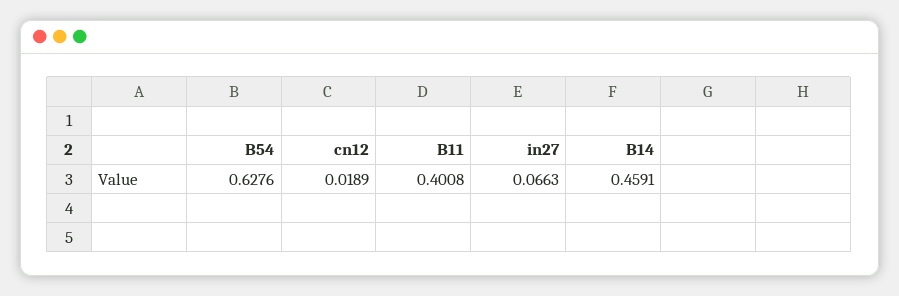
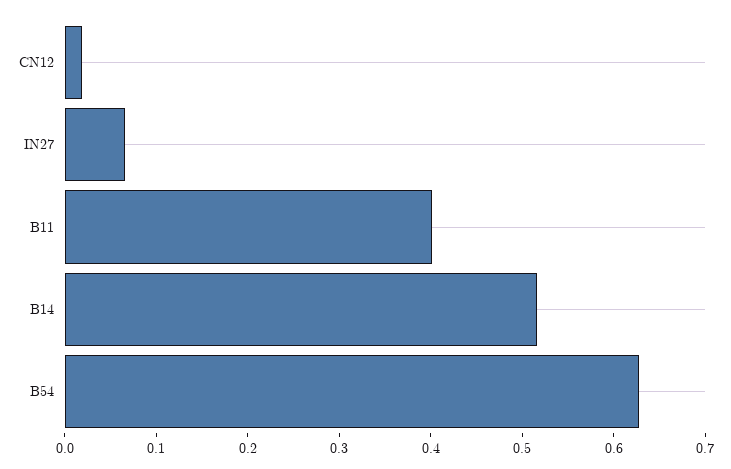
  {
    "B54": 0.6276,
    "cn12": 0.0189,
    "B11": 0.4008,
    "in27": 0.0663,
-   "B14": 0.4591
+   "B14": 0.52
  }

